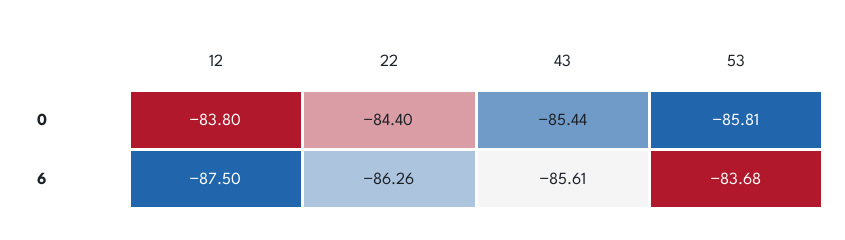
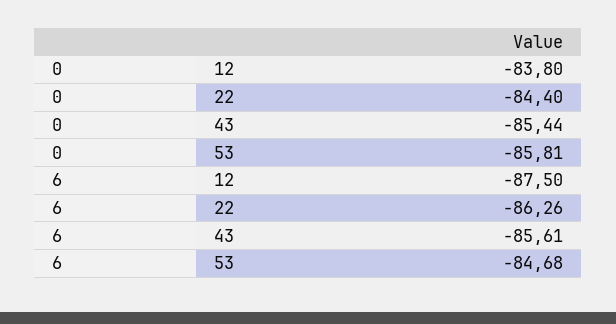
  {
    "12": {
      "0": -83.8,
      "6": -87.5
    },
    "22": {
      "0": -84.4,
      "6": -86.26
    },
    "43": {
      "0": -85.44,
      "6": -85.61
    },
    "53": {
      "0": -85.81,
-     "6": -83.68
+     "6": -84.68
    }
  }

